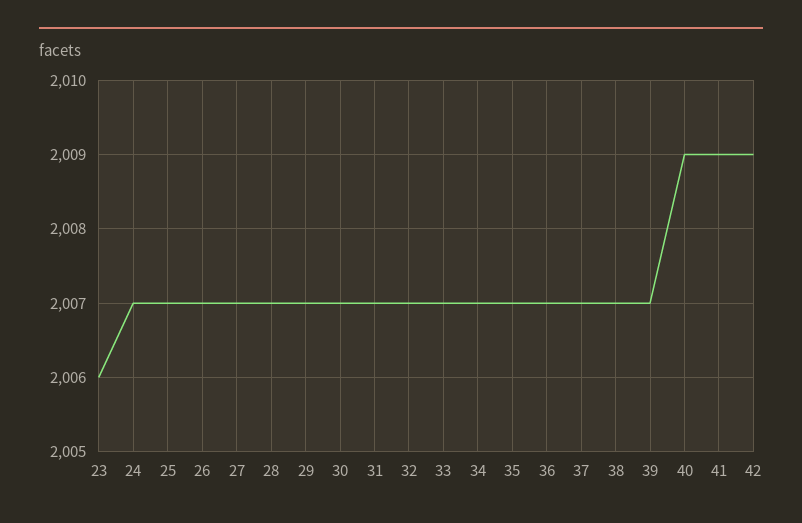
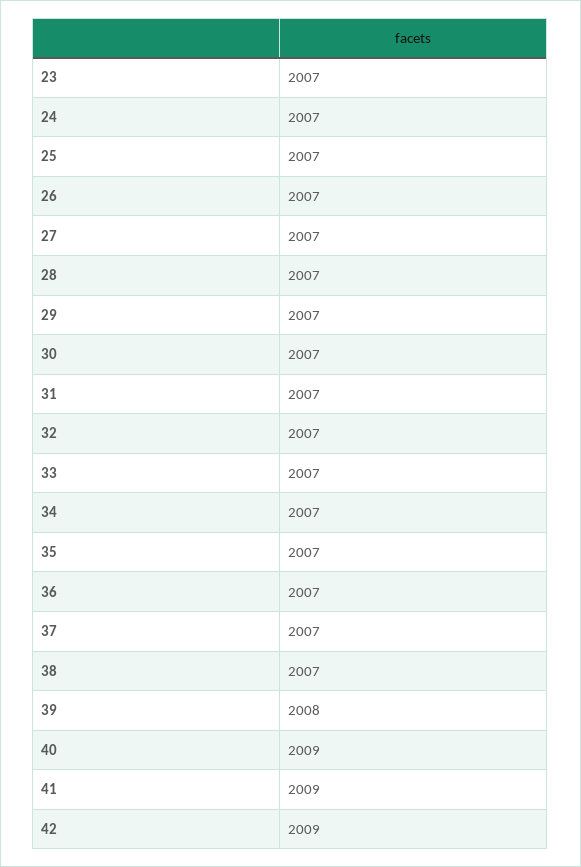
  {
-   "23": 2006,
+   "23": 2007,
    "24": 2007,
    "25": 2007,
    "26": 2007,
    "27": 2007,
    "28": 2007,
    "29": 2007,
    "30": 2007,
    "31": 2007,
    "32": 2007,
    "33": 2007,
    "34": 2007,
    "35": 2007,
    "36": 2007,
    "37": 2007,
    "38": 2007,
-   "39": 2007,
+   "39": 2008,
    "40": 2009,
    "41": 2009,
    "42": 2009
  }

